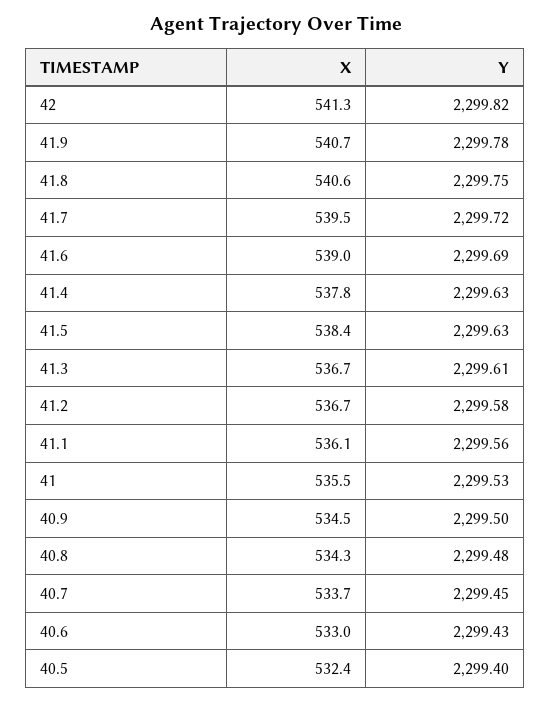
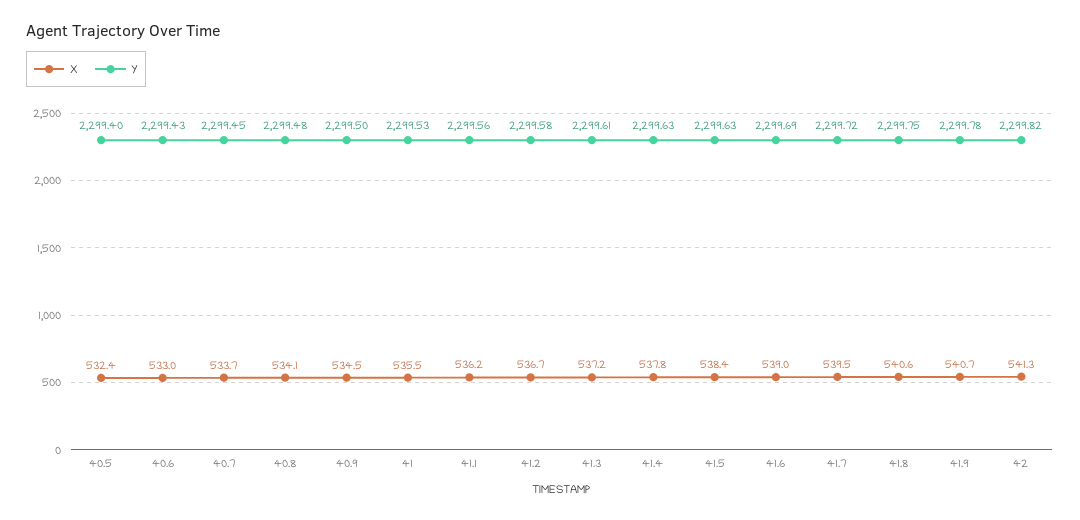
  {
    "X": {
      "42": 541.3,
      "41.9": 540.7,
      "41.8": 540.6,
      "41.7": 539.5,
      "41.6": 539,
      "41.4": 537.8,
      "41.5": 538.4,
-     "41.3": 536.7,
+     "41.3": 537.2,
      "41.2": 536.7,
-     "41.1": 536.1,
+     "41.1": 536.2,
      "41": 535.5,
      "40.9": 534.5,
-     "40.8": 534.3,
+     "40.8": 534.1,
      "40.7": 533.7,
      "40.6": 533,
      "40.5": 532.4
    },
    "Y": {
      "42": 2299.82,
      "41.9": 2299.78,
      "41.8": 2299.75,
      "41.7": 2299.72,
      "41.6": 2299.69,
      "41.4": 2299.63,
      "41.5": 2299.63,
      "41.3": 2299.61,
      "41.2": 2299.58,
      "41.1": 2299.56,
      "41": 2299.53,
      "40.9": 2299.5,
      "40.8": 2299.48,
      "40.7": 2299.45,
      "40.6": 2299.43,
      "40.5": 2299.4
    }
  }

